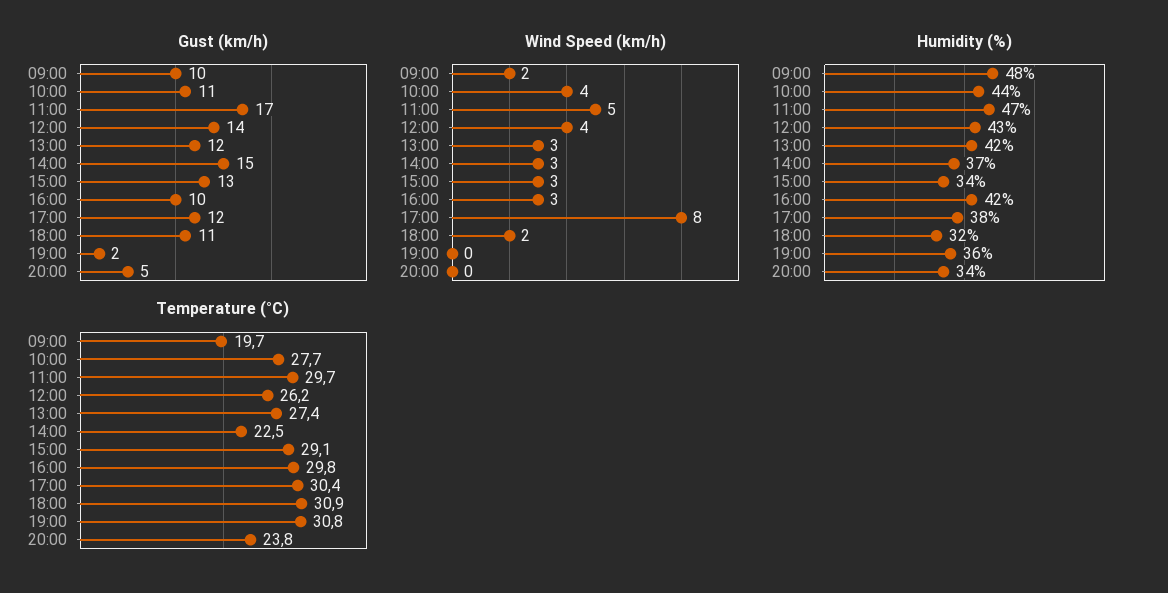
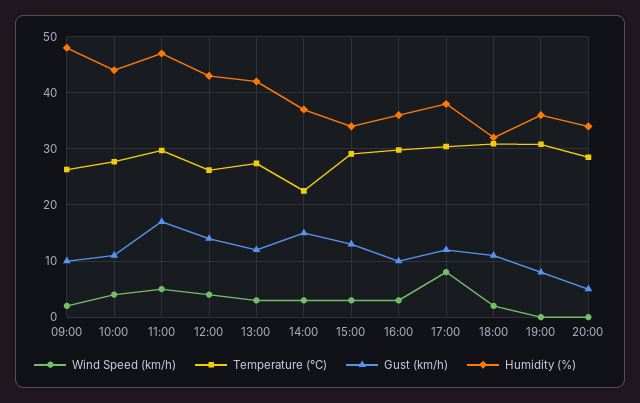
  {
    "Gust (km/h)": {
      "09:00": 10,
      "10:00": 11,
      "11:00": 17,
      "12:00": 14,
      "13:00": 12,
      "14:00": 15,
      "15:00": 13,
      "16:00": 10,
      "17:00": 12,
      "18:00": 11,
-     "19:00": 2,
+     "19:00": 8,
      "20:00": 5
    },
    "Wind Speed (km/h)": {
      "09:00": 2,
      "10:00": 4,
      "11:00": 5,
      "12:00": 4,
      "13:00": 3,
      "14:00": 3,
      "15:00": 3,
      "16:00": 3,
      "17:00": 8,
      "18:00": 2,
      "19:00": 0,
      "20:00": 0
    },
    "Humidity (%)": {
      "09:00": 48,
      "10:00": 44,
      "11:00": 47,
      "12:00": 43,
      "13:00": 42,
      "14:00": 37,
      "15:00": 34,
-     "16:00": 42,
+     "16:00": 36,
      "17:00": 38,
      "18:00": 32,
      "19:00": 36,
      "20:00": 34
    },
    "Temperature (°C)": {
-     "09:00": 19.7,
+     "09:00": 26,
      "10:00": 27.7,
      "11:00": 29.7,
      "12:00": 26.2,
      "13:00": 27.4,
      "14:00": 22.5,
      "15:00": 29.1,
      "16:00": 29.8,
      "17:00": 30.4,
      "18:00": 30.9,
      "19:00": 30.8,
-     "20:00": 23.8
+     "20:00": 28
    }
  }

